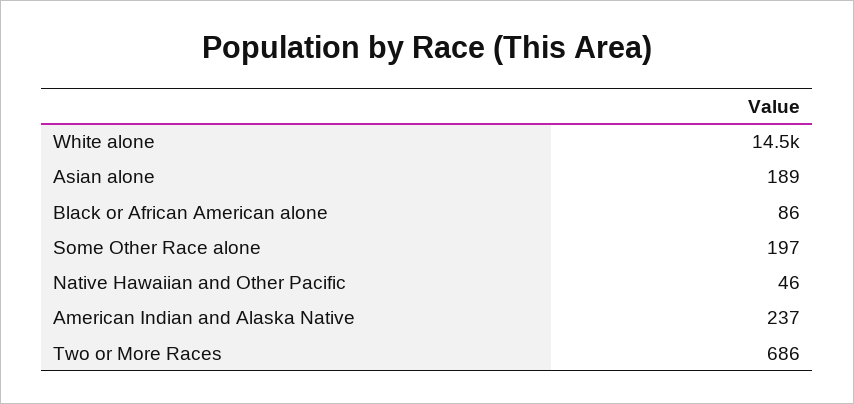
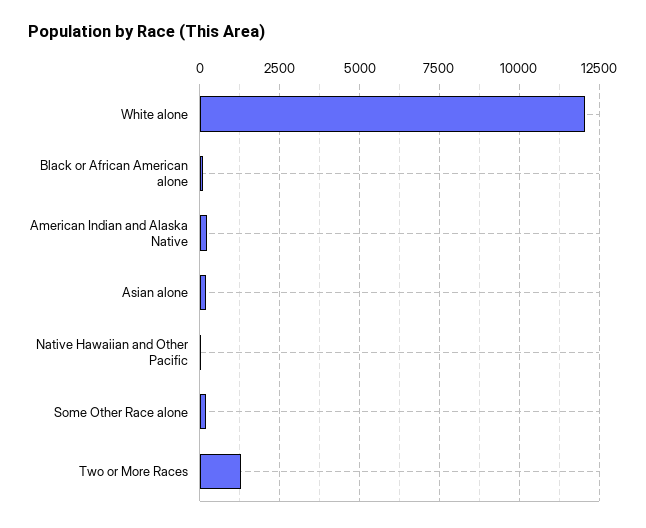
  {
-   "White alone": 14500,
+   "White alone": 12000,
    "Asian alone": 189,
    "Black or African American alone": 86,
    "Some Other Race alone": 197,
    "Native Hawaiian and Other Pacific": 46,
    "American Indian and Alaska Native": 237,
-   "Two or More Races": 686
+   "Two or More Races": 1250
  }

